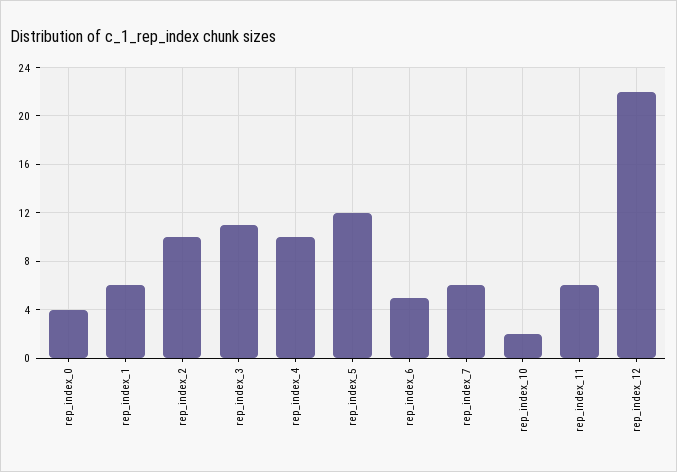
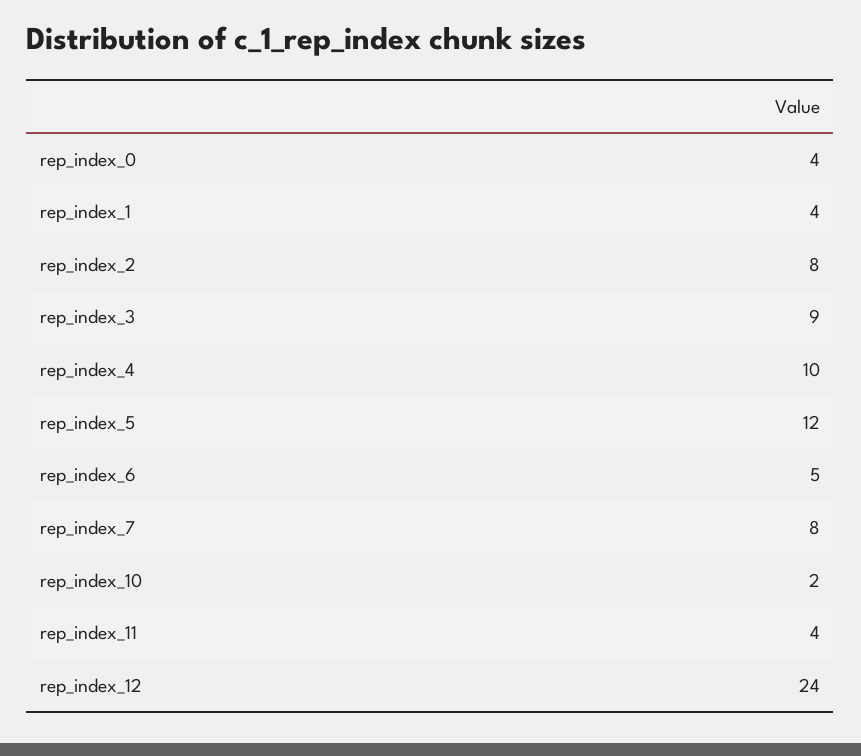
  {
    "rep_index_0": 4,
-   "rep_index_1": 6,
+   "rep_index_1": 4,
-   "rep_index_2": 10,
+   "rep_index_2": 8,
-   "rep_index_3": 11,
+   "rep_index_3": 9,
    "rep_index_4": 10,
    "rep_index_5": 12,
    "rep_index_6": 5,
-   "rep_index_7": 6,
+   "rep_index_7": 8,
    "rep_index_10": 2,
-   "rep_index_11": 6,
+   "rep_index_11": 4,
-   "rep_index_12": 22
+   "rep_index_12": 24
  }

